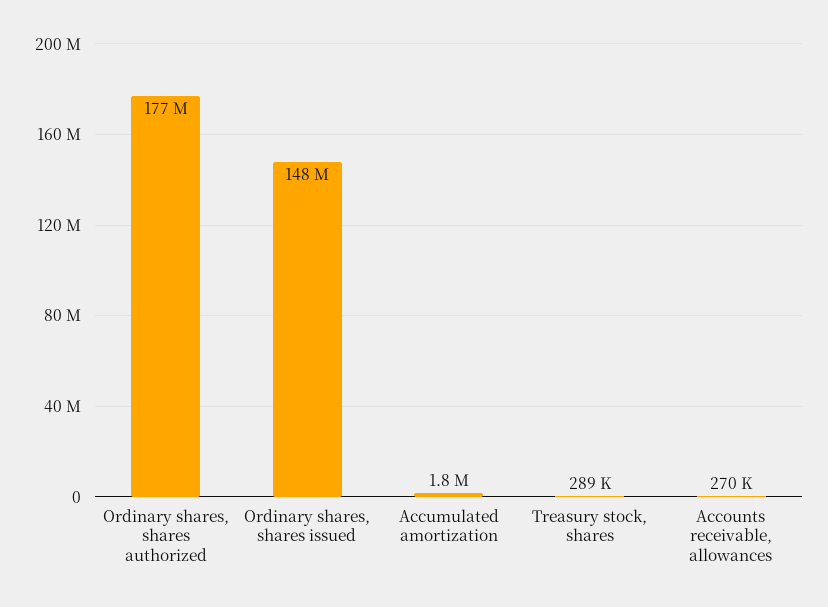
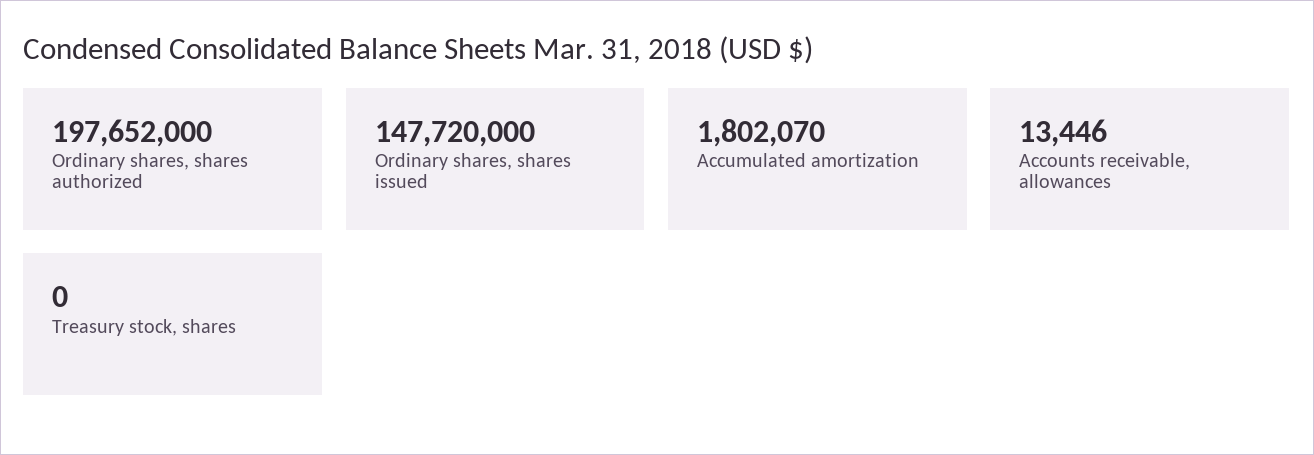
  {
-   "Ordinary shares, shares authorized": 177000000,
+   "Ordinary shares, shares authorized": 197652000,
    "Ordinary shares, shares issued": 147720000,
    "Accumulated amortization": 1802070,
-   "Treasury stock, shares": 289000,
+   "Treasury stock, shares": 0,
-   "Accounts receivable, allowances": 270000
+   "Accounts receivable, allowances": 13446
  }

